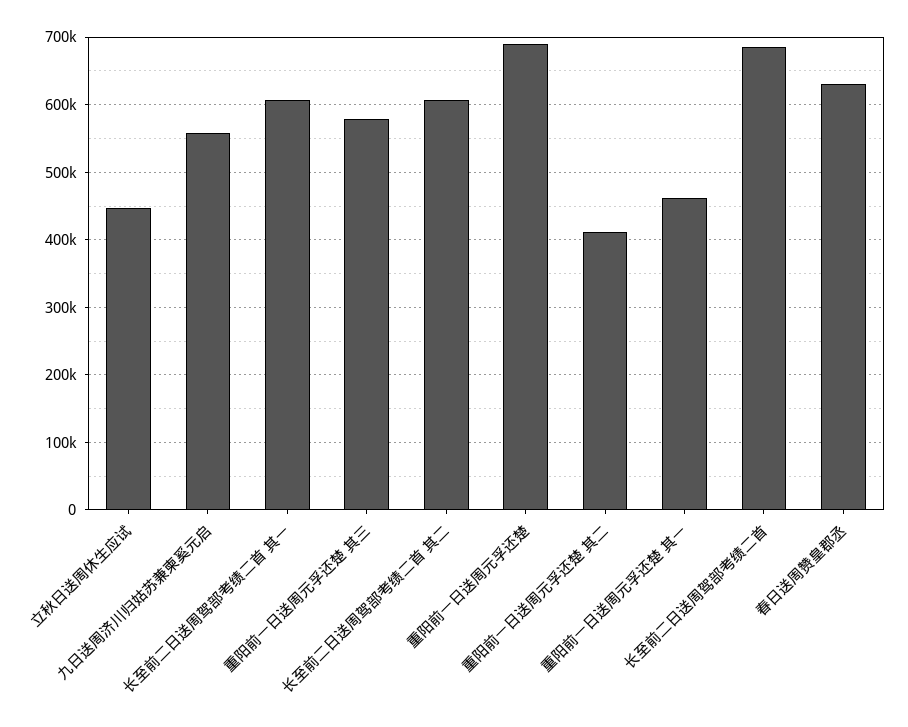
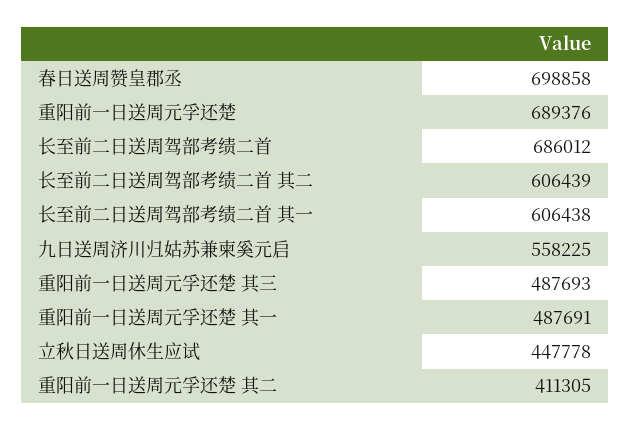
  {
    "立秋日送周休生应试": 447778,
    "九日送周济川归姑苏兼柬奚元启": 558225,
    "长至前二日送周驾部考绩二首 其一": 606438,
-   "重阳前一日送周元孚还楚 其三": 580000,
+   "重阳前一日送周元孚还楚 其三": 487693,
    "长至前二日送周驾部考绩二首 其二": 606439,
    "重阳前一日送周元孚还楚": 689376,
    "重阳前一日送周元孚还楚 其二": 411305,
-   "重阳前一日送周元孚还楚 其一": 460000,
+   "重阳前一日送周元孚还楚 其一": 487691,
    "长至前二日送周驾部考绩二首": 686012,
-   "春日送周赞皇郡丞": 630000
+   "春日送周赞皇郡丞": 698858
  }

